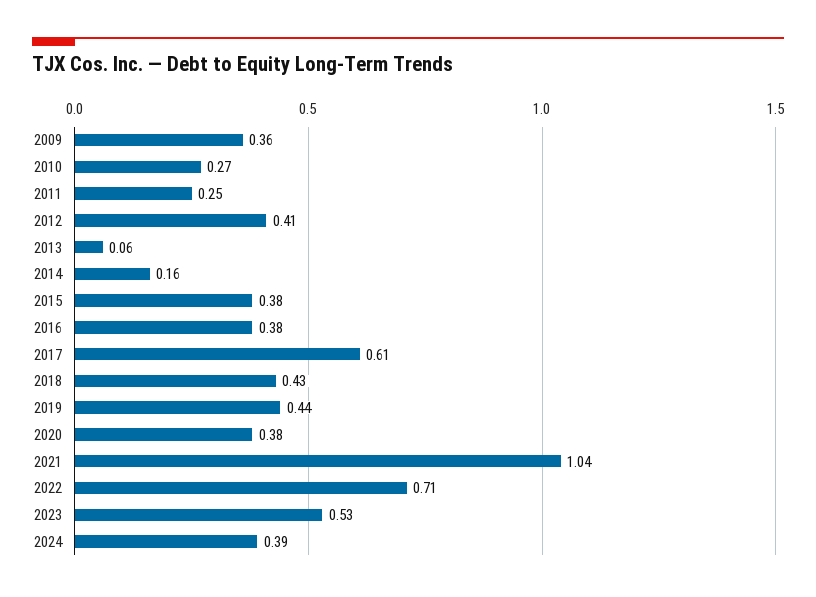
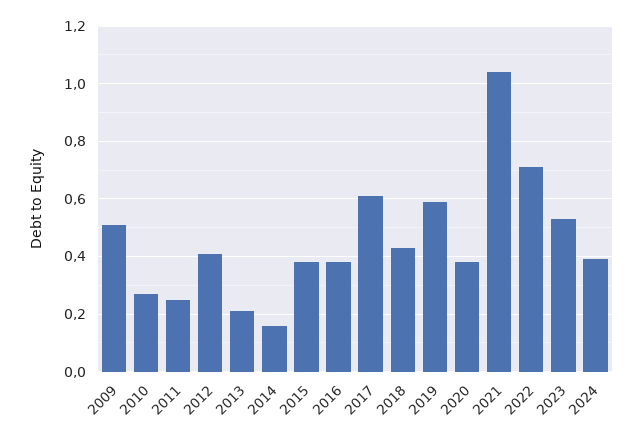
  {
-   "2009": 0.36,
+   "2009": 0.5,
    "2010": 0.27,
    "2011": 0.25,
    "2012": 0.41,
-   "2013": 0.06,
+   "2013": 0.2,
    "2014": 0.16,
    "2015": 0.38,
    "2016": 0.38,
    "2017": 0.61,
    "2018": 0.43,
-   "2019": 0.44,
+   "2019": 0.6,
    "2020": 0.38,
    "2021": 1.04,
    "2022": 0.71,
    "2023": 0.53,
    "2024": 0.39
  }

